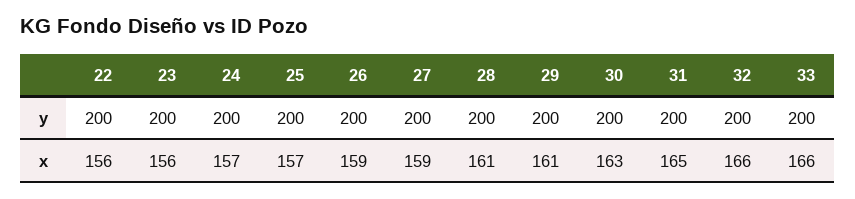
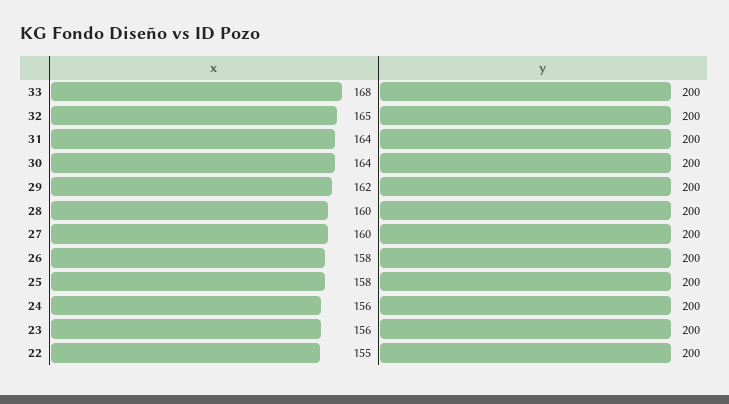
  {
    "22": {
      "y": 200,
-     "x": 156
+     "x": 155
    },
    "23": {
      "y": 200,
      "x": 156
    },
    "24": {
      "y": 200,
-     "x": 157
+     "x": 156
    },
    "25": {
      "y": 200,
-     "x": 157
+     "x": 158
    },
    "26": {
      "y": 200,
-     "x": 159
+     "x": 158
    },
    "27": {
      "y": 200,
-     "x": 159
+     "x": 160
    },
    "28": {
      "y": 200,
-     "x": 161
+     "x": 160
    },
    "29": {
      "y": 200,
-     "x": 161
+     "x": 162
    },
    "30": {
      "y": 200,
-     "x": 163
+     "x": 164
    },
    "31": {
      "y": 200,
-     "x": 165
+     "x": 164
    },
    "32": {
      "y": 200,
-     "x": 166
+     "x": 165
    },
    "33": {
      "y": 200,
-     "x": 166
+     "x": 168
    }
  }

